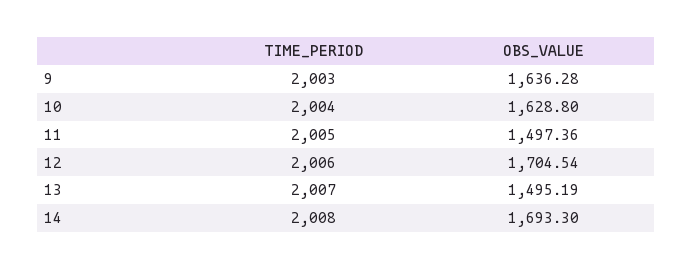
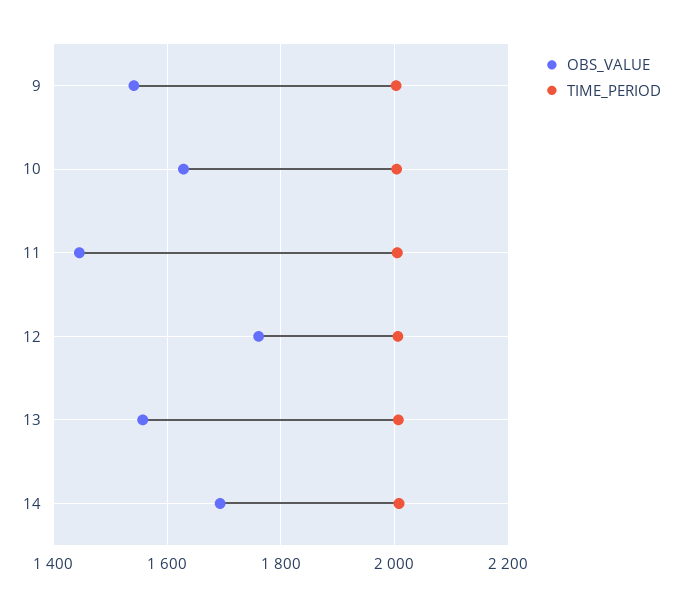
  {
    "TIME_PERIOD": {
      "9": 2003,
      "10": 2004,
      "11": 2005,
      "12": 2006,
      "13": 2007,
      "14": 2008
    },
    "OBS_VALUE": {
-     "9": 1636.28,
+     "9": 1540,
      "10": 1628.8,
-     "11": 1497.36,
+     "11": 1440,
-     "12": 1704.54,
+     "12": 1760,
-     "13": 1495.19,
+     "13": 1560,
      "14": 1693.3
    }
  }

